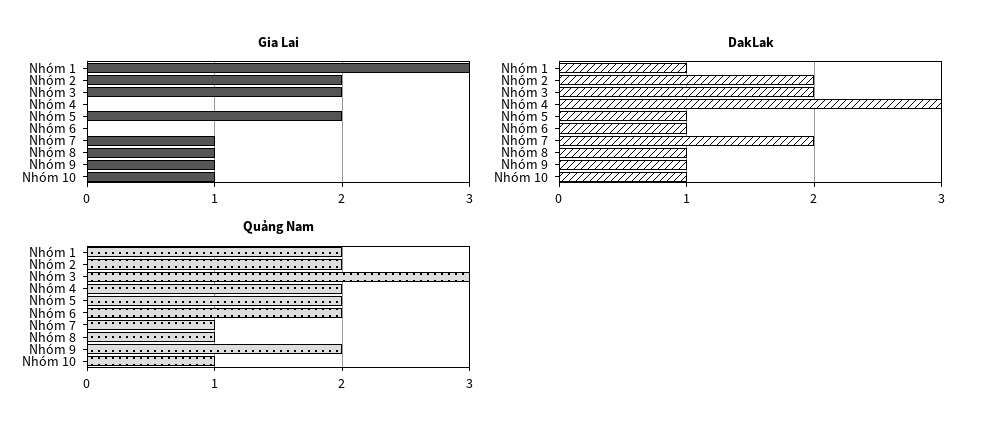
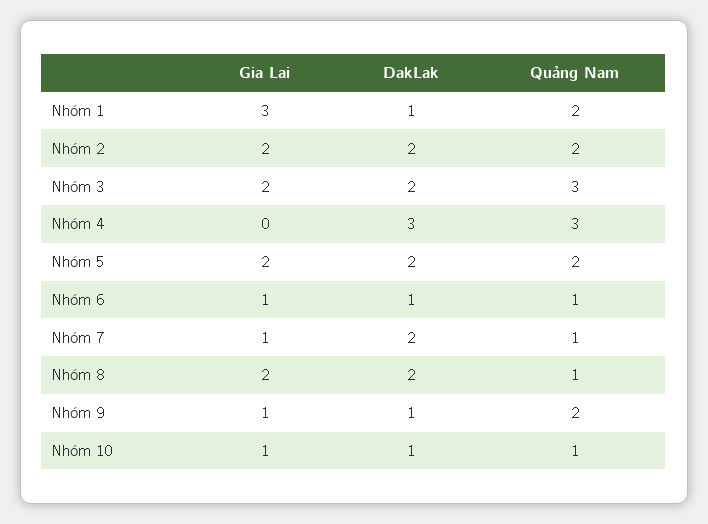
  {
    "Gia Lai": {
      "Nhóm 1": 3,
      "Nhóm 2": 2,
      "Nhóm 3": 2,
      "Nhóm 4": 0,
      "Nhóm 5": 2,
-     "Nhóm 6": 0,
+     "Nhóm 6": 1,
      "Nhóm 7": 1,
-     "Nhóm 8": 1,
+     "Nhóm 8": 2,
      "Nhóm 9": 1,
      "Nhóm 10": 1
    },
    "DakLak": {
      "Nhóm 1": 1,
      "Nhóm 2": 2,
      "Nhóm 3": 2,
      "Nhóm 4": 3,
-     "Nhóm 5": 1,
+     "Nhóm 5": 2,
      "Nhóm 6": 1,
      "Nhóm 7": 2,
-     "Nhóm 8": 1,
+     "Nhóm 8": 2,
      "Nhóm 9": 1,
      "Nhóm 10": 1
    },
    "Quảng Nam": {
      "Nhóm 1": 2,
      "Nhóm 2": 2,
      "Nhóm 3": 3,
-     "Nhóm 4": 2,
+     "Nhóm 4": 3,
      "Nhóm 5": 2,
-     "Nhóm 6": 2,
+     "Nhóm 6": 1,
      "Nhóm 7": 1,
      "Nhóm 8": 1,
      "Nhóm 9": 2,
      "Nhóm 10": 1
    }
  }

